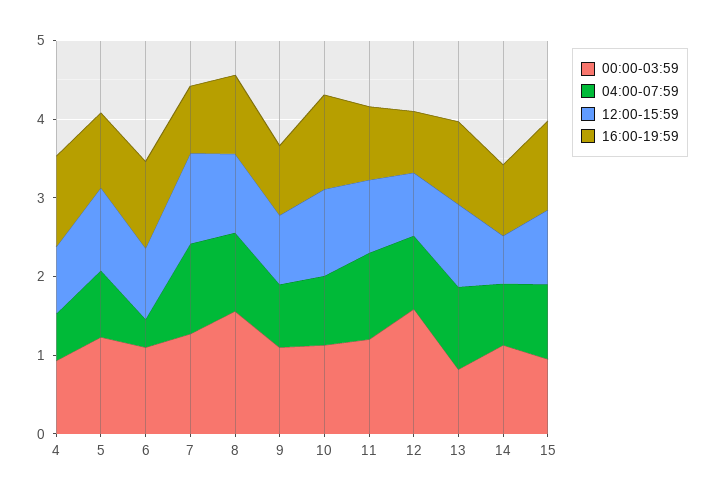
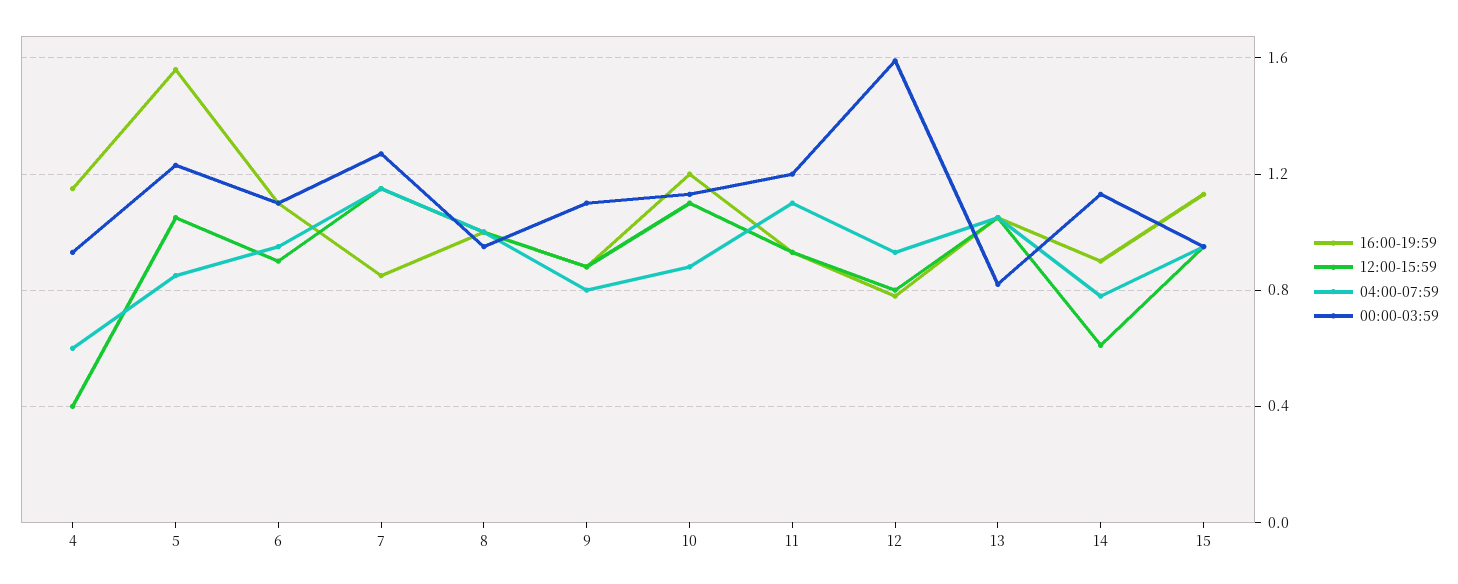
  {
    "00:00-03:59": {
      "4": 0.95,
      "5": 1.25,
      "6": 1.1,
      "7": 1.25,
-     "8": 1.6,
+     "8": 0.95,
      "9": 1.1,
      "10": 1.15,
      "11": 1.2,
      "12": 1.6,
      "13": 0.8,
      "14": 1.15,
      "15": 0.95
    },
    "04:00-07:59": {
      "4": 0.6,
      "5": 0.85,
-     "6": 0.4,
+     "6": 0.95,
      "7": 1.15,
      "8": 1,
      "9": 0.8,
      "10": 0.9,
      "11": 1.1,
      "12": 0.95,
      "13": 1.05,
      "14": 0.8,
      "15": 0.95
    },
    "12:00-15:59": {
-     "4": 0.8,
+     "4": 0.4,
      "5": 1.05,
      "6": 0.9,
      "7": 1.15,
      "8": 1,
      "9": 0.9,
      "10": 1.1,
      "11": 0.95,
      "12": 0.8,
      "13": 1.05,
      "14": 0.6,
      "15": 0.95
    },
    "16:00-19:59": {
      "4": 1.15,
-     "5": 1,
+     "5": 1.55,
      "6": 1.1,
      "7": 0.85,
      "8": 1,
      "9": 0.9,
      "10": 1.2,
      "11": 0.95,
      "12": 0.8,
      "13": 1.05,
      "14": 0.9,
      "15": 1.15
    }
  }

